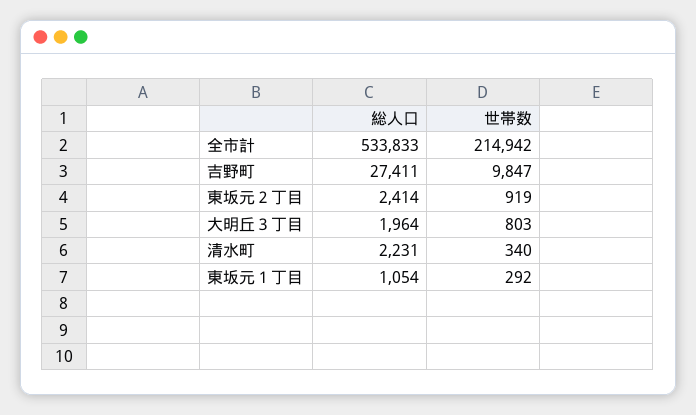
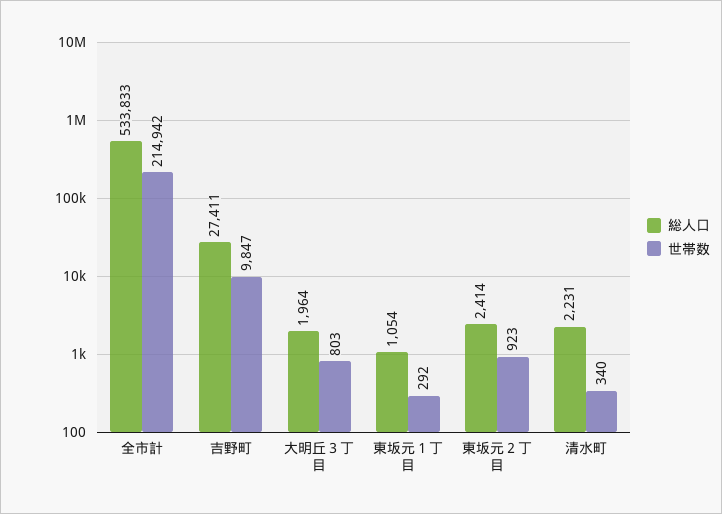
  {
    "総人口": {
      "全市計": 533833,
      "吉野町": 27411,
      "東坂元２丁目": 2414,
      "大明丘３丁目": 1964,
      "清水町": 2231,
      "東坂元１丁目": 1054
    },
    "世帯数": {
      "全市計": 214942,
      "吉野町": 9847,
-     "東坂元２丁目": 919,
+     "東坂元２丁目": 923,
      "大明丘３丁目": 803,
      "清水町": 340,
      "東坂元１丁目": 292
    }
  }

